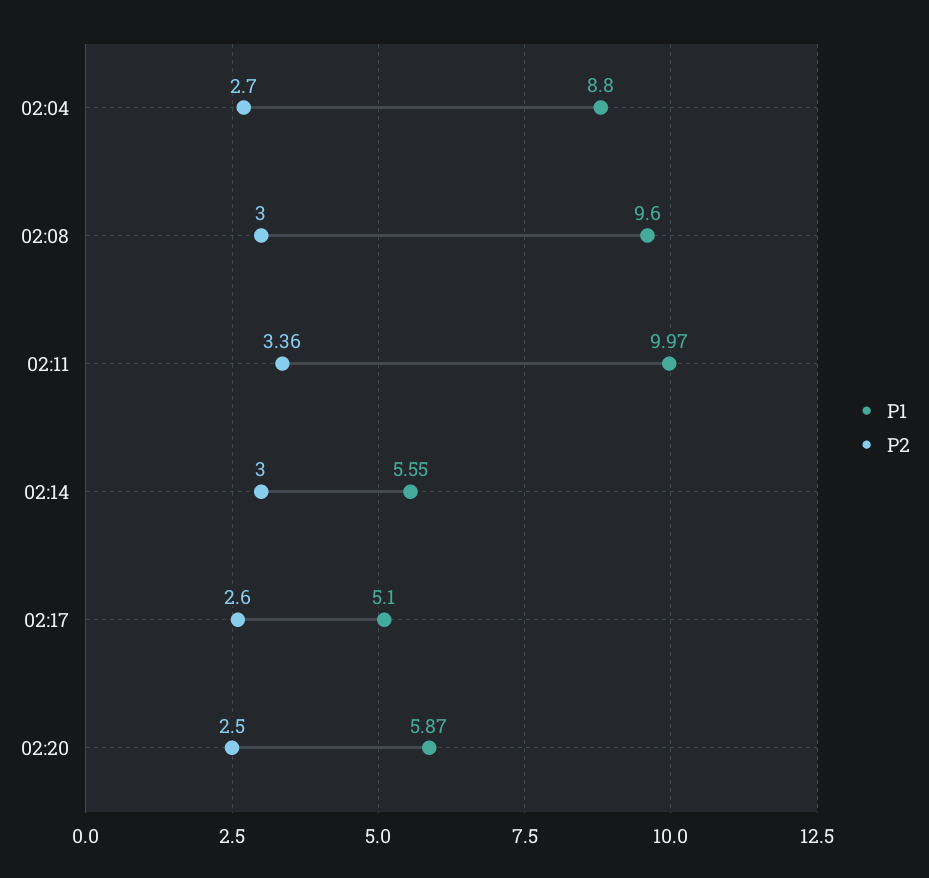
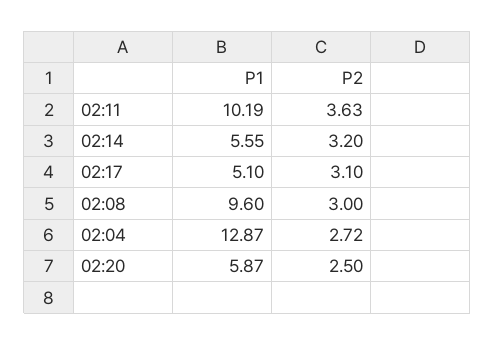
  {
    "P1": {
-     "02:04": 8.8,
+     "02:04": 12.87,
      "02:08": 9.6,
-     "02:11": 9.97,
+     "02:11": 10.19,
      "02:14": 5.55,
      "02:17": 5.1,
      "02:20": 5.87
    },
    "P2": {
-     "02:04": 2.7,
+     "02:04": 2.72,
      "02:08": 3,
-     "02:11": 3.36,
+     "02:11": 3.63,
-     "02:14": 3,
+     "02:14": 3.2,
-     "02:17": 2.6,
+     "02:17": 3.1,
      "02:20": 2.5
    }
  }

